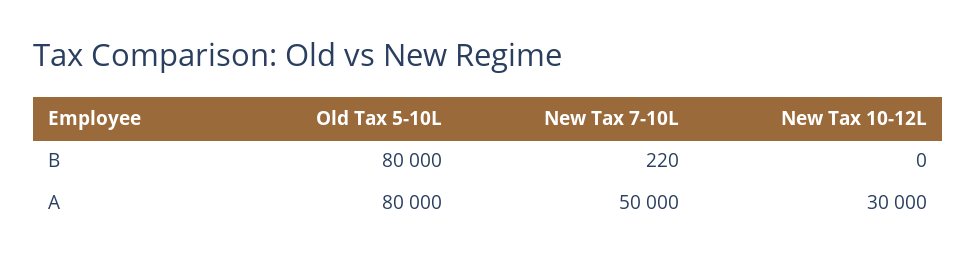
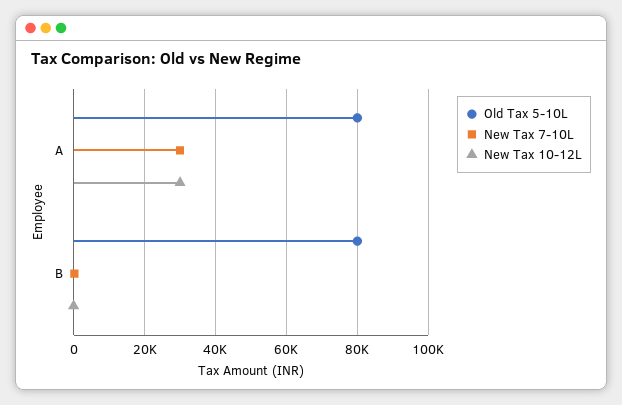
  {
    "Old Tax 5-10L": {
      "B": 80000,
      "A": 80000
    },
    "New Tax 7-10L": {
      "B": 220,
-     "A": 50000
+     "A": 30000
    },
    "New Tax 10-12L": {
      "B": 0,
      "A": 30000
    }
  }

